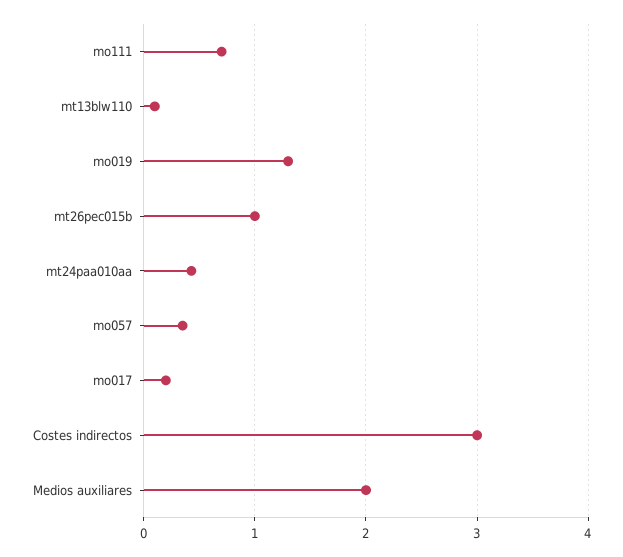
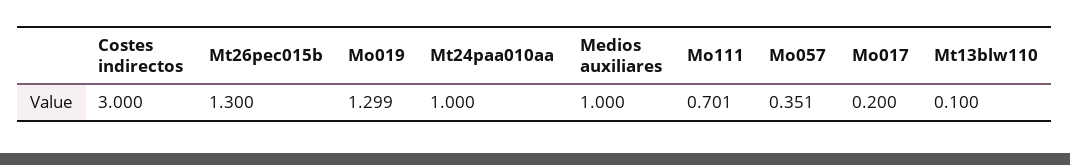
  {
    "mo111": 0.701,
    "mt13blw110": 0.1,
    "mo019": 1.299,
-   "mt26pec015b": 1,
+   "mt26pec015b": 1.3,
-   "mt24paa010aa": 0.4,
+   "mt24paa010aa": 1,
    "mo057": 0.351,
    "mo017": 0.2,
    "Costes indirectos": 3,
-   "Medios auxiliares": 2
+   "Medios auxiliares": 1
  }

